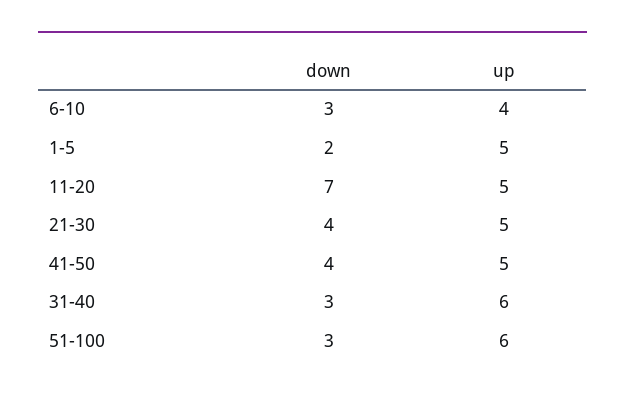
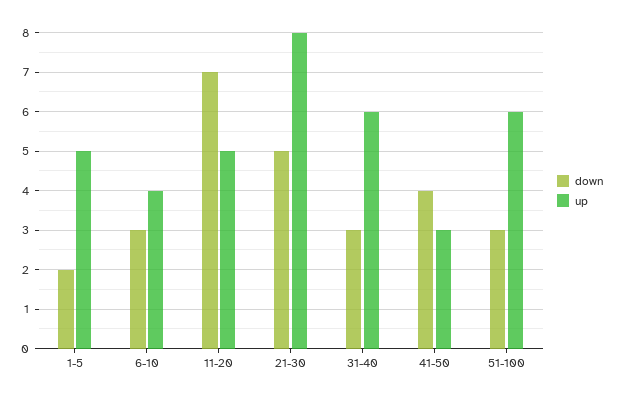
  {
    "down": {
      "6-10": 3,
      "1-5": 2,
      "11-20": 7,
-     "21-30": 4,
+     "21-30": 5,
      "41-50": 4,
      "31-40": 3,
      "51-100": 3
    },
    "up": {
      "6-10": 4,
      "1-5": 5,
      "11-20": 5,
-     "21-30": 5,
+     "21-30": 8,
-     "41-50": 5,
+     "41-50": 3,
      "31-40": 6,
      "51-100": 6
    }
  }

